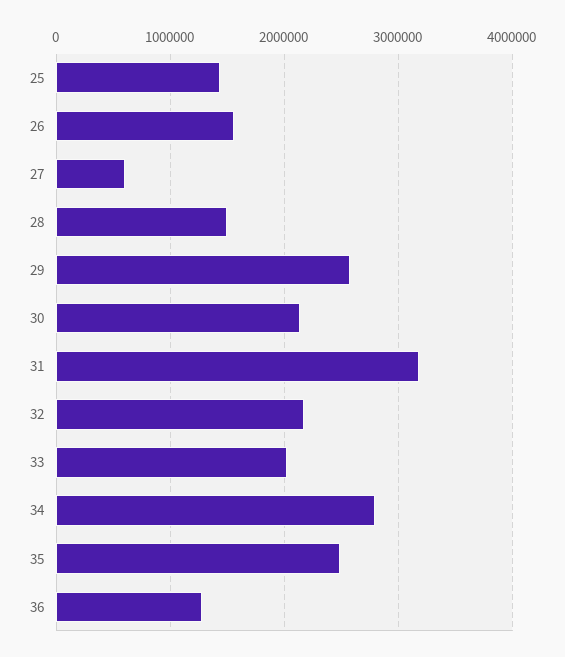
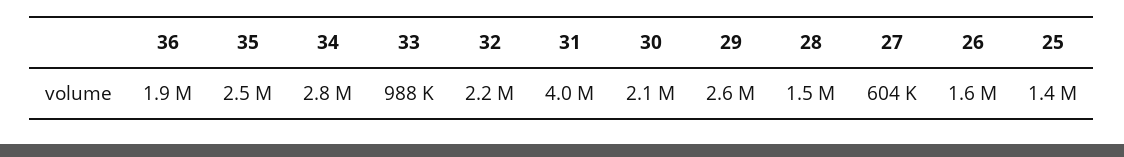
  {
    "25": 1400000,
    "26": 1600000,
    "27": 604000,
    "28": 1500000,
    "29": 2600000,
    "30": 2100000,
-   "31": 3200000,
+   "31": 4000000,
    "32": 2200000,
-   "33": 2000000,
+   "33": 988000,
    "34": 2800000,
    "35": 2500000,
-   "36": 1300000
+   "36": 1900000
  }

